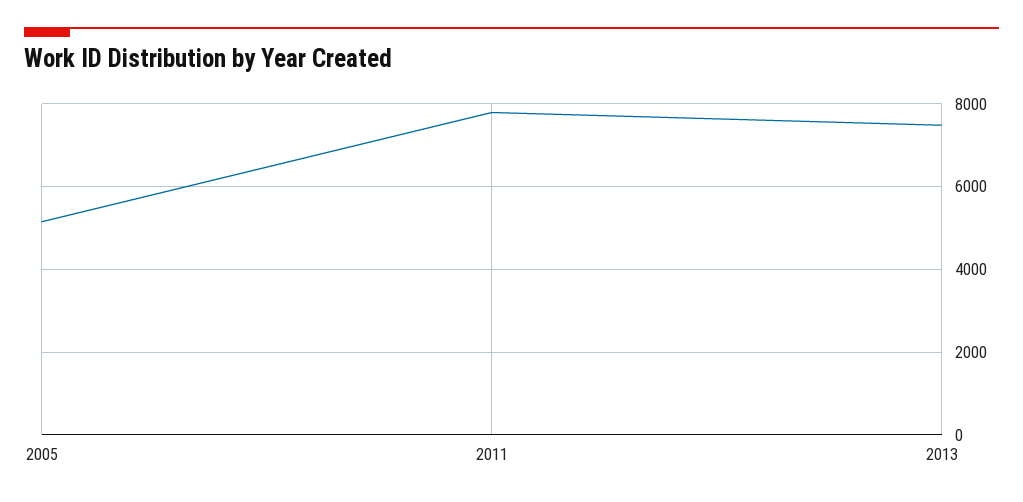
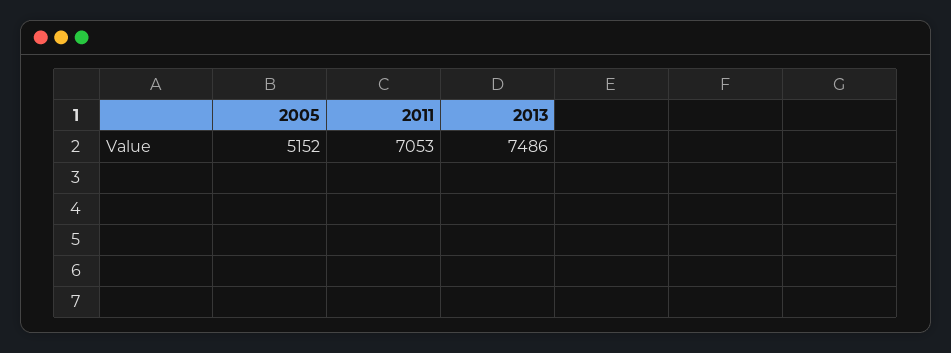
  {
    "2005": 5152,
-   "2011": 7800,
+   "2011": 7053,
    "2013": 7486
  }

